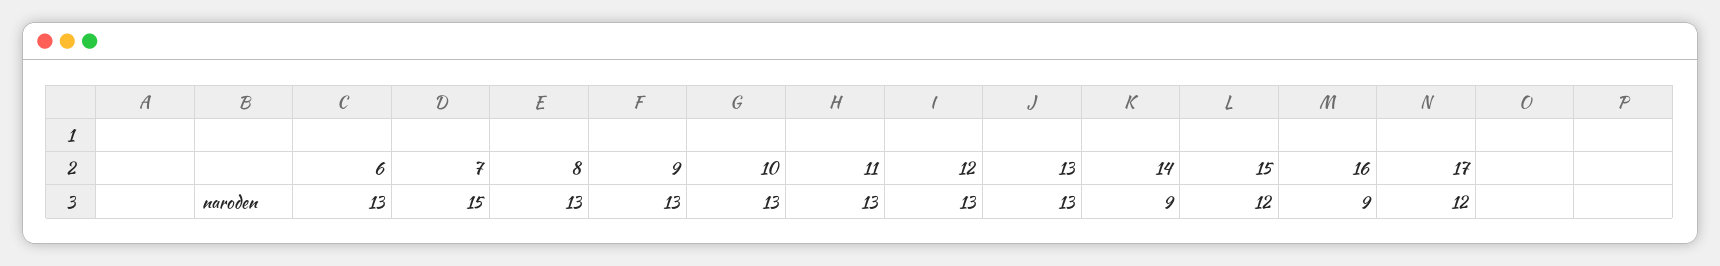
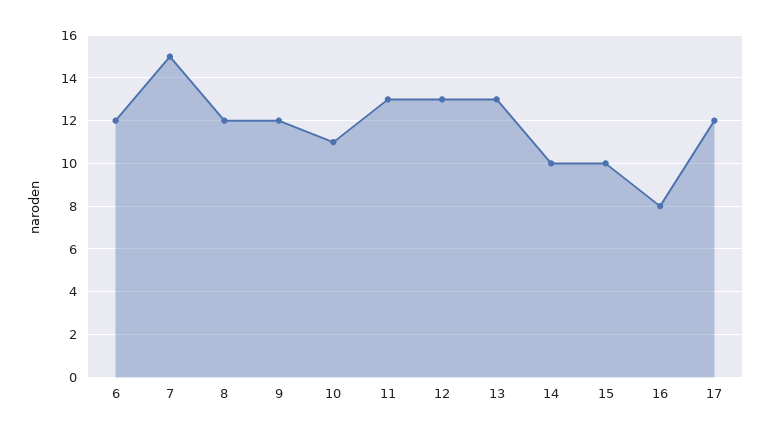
  {
-   "6": 13,
+   "6": 12,
    "7": 15,
-   "8": 13,
+   "8": 12,
-   "9": 13,
+   "9": 12,
-   "10": 13,
+   "10": 11,
    "11": 13,
    "12": 13,
    "13": 13,
-   "14": 9,
+   "14": 10,
-   "15": 12,
+   "15": 10,
-   "16": 9,
+   "16": 8,
    "17": 12
  }

